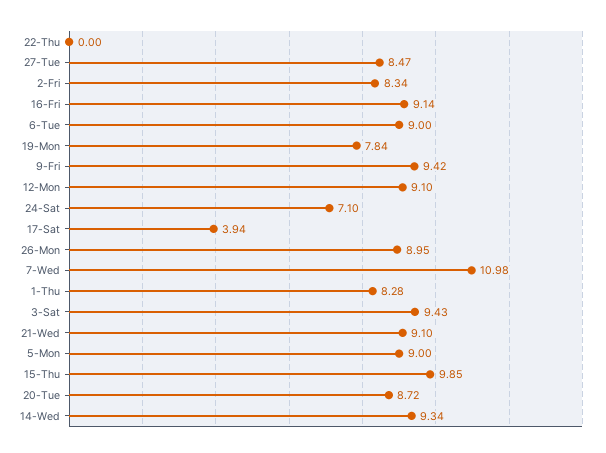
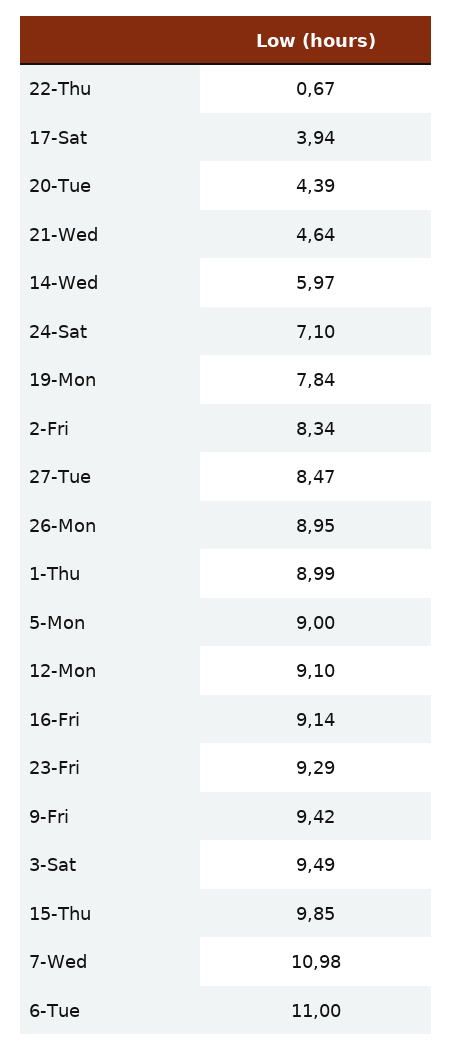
  {
-   "22-Thu": 0,
+   "22-Thu": 0.67,
    "27-Tue": 8.47,
    "2-Fri": 8.34,
    "16-Fri": 9.14,
-   "6-Tue": 9,
+   "6-Tue": 11,
    "19-Mon": 7.84,
    "9-Fri": 9.42,
    "12-Mon": 9.1,
    "24-Sat": 7.1,
    "17-Sat": 3.94,
    "26-Mon": 8.95,
    "7-Wed": 10.98,
-   "1-Thu": 8.28,
+   "1-Thu": 8.99,
-   "3-Sat": 9.43,
+   "3-Sat": 9.49,
-   "21-Wed": 9.1,
+   "21-Wed": 4.64,
    "5-Mon": 9,
    "15-Thu": 9.85,
-   "20-Tue": 8.72,
+   "20-Tue": 4.39,
-   "14-Wed": 9.34
+   "14-Wed": 5.97,
+   "23-Fri": 9.29
  }

